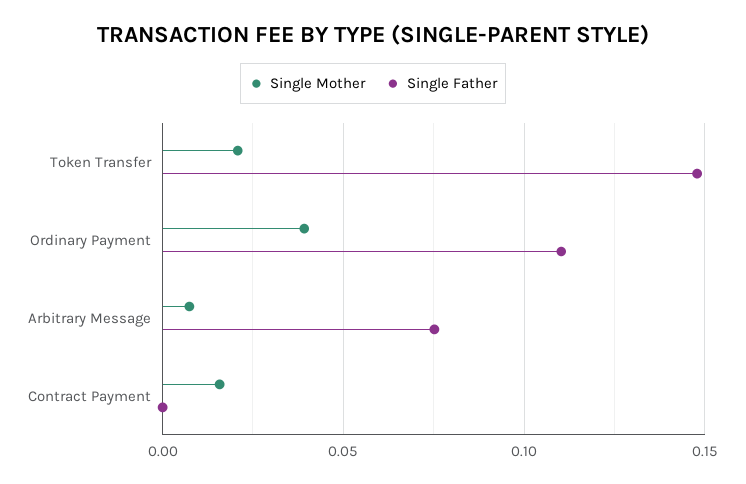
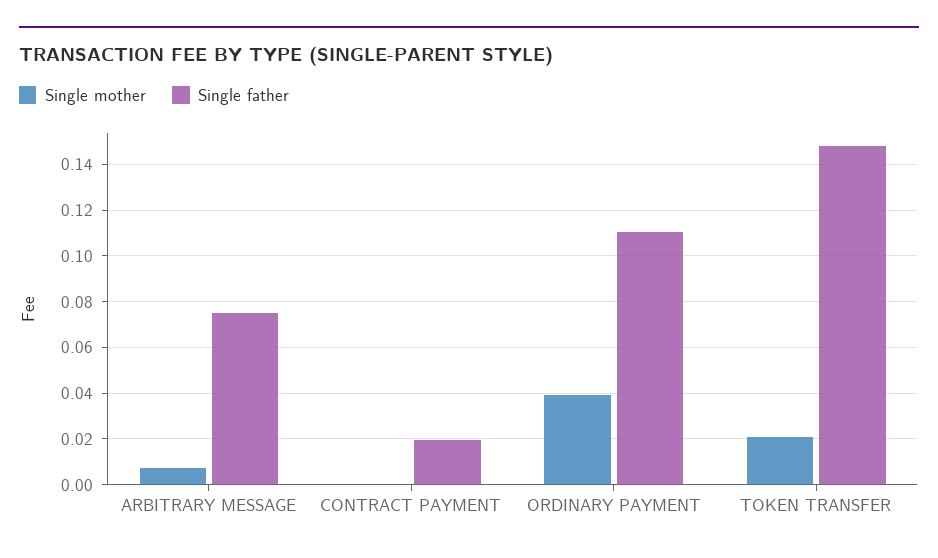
  {
    "Single Mother": {
      "Token Transfer": 0.02,
      "Ordinary Payment": 0.04,
      "Arbitrary Message": 0.005,
-     "Contract Payment": 0.015
+     "Contract Payment": 0
    },
    "Single Father": {
      "Token Transfer": 0.15,
      "Ordinary Payment": 0.11,
      "Arbitrary Message": 0.075,
-     "Contract Payment": 0
+     "Contract Payment": 0.02
    }
  }

